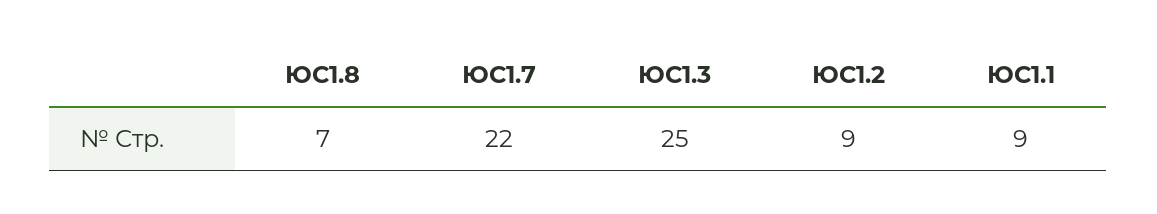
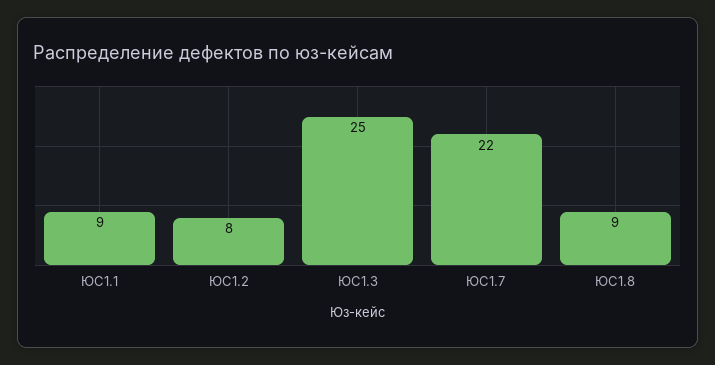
  {
-   "ЮС1.8": 7,
+   "ЮС1.8": 9,
    "ЮС1.7": 22,
    "ЮС1.3": 25,
-   "ЮС1.2": 9,
+   "ЮС1.2": 8,
    "ЮС1.1": 9
  }

